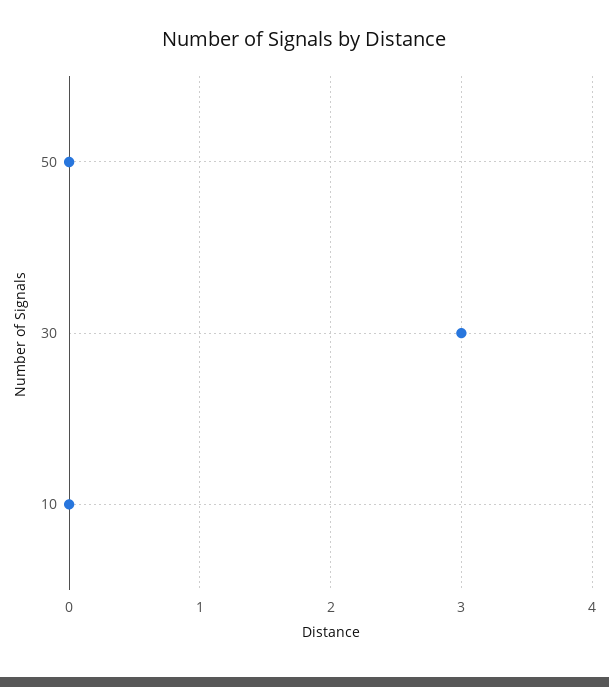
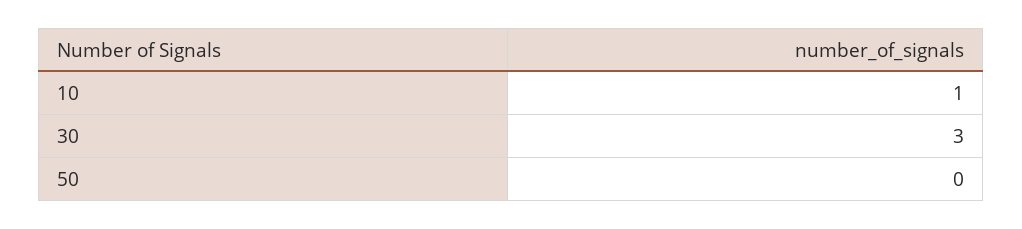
  {
    "50": 0,
    "30": 3,
-   "10": 0
+   "10": 1
  }

